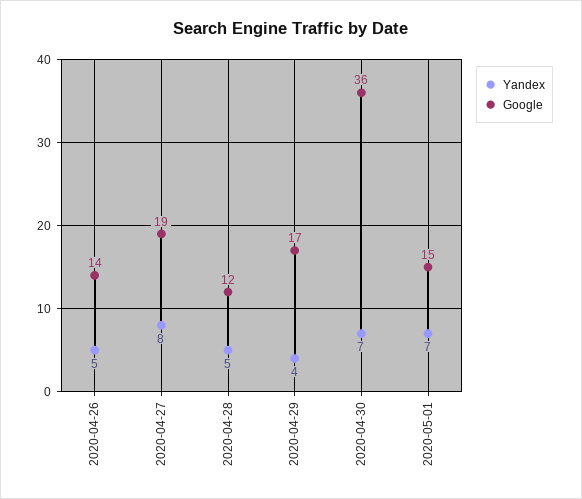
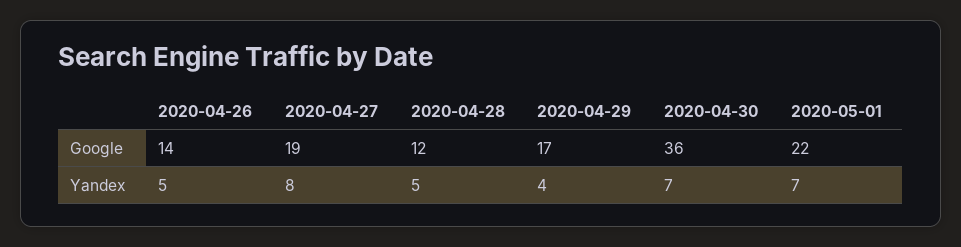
  {
    "Yandex": {
      "2020-04-26": 5,
      "2020-04-27": 8,
      "2020-04-28": 5,
      "2020-04-29": 4,
      "2020-04-30": 7,
      "2020-05-01": 7
    },
    "Google": {
      "2020-04-26": 14,
      "2020-04-27": 19,
      "2020-04-28": 12,
      "2020-04-29": 17,
      "2020-04-30": 36,
-     "2020-05-01": 15
+     "2020-05-01": 22
    }
  }

